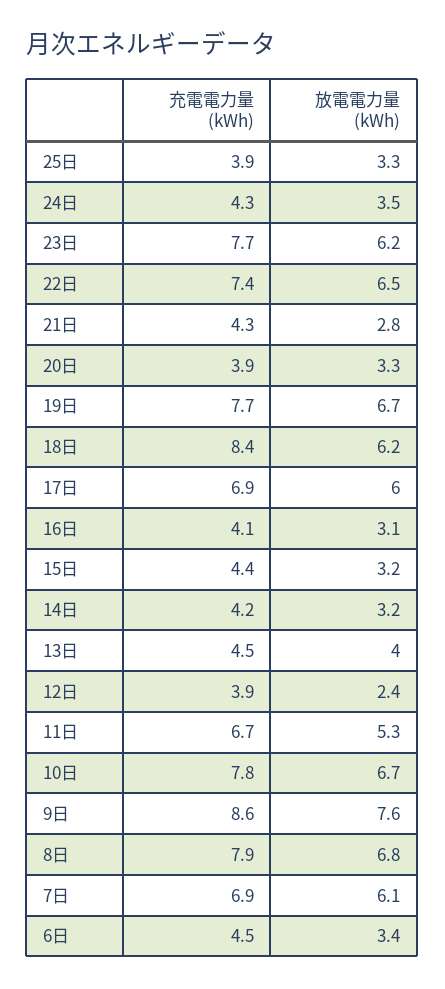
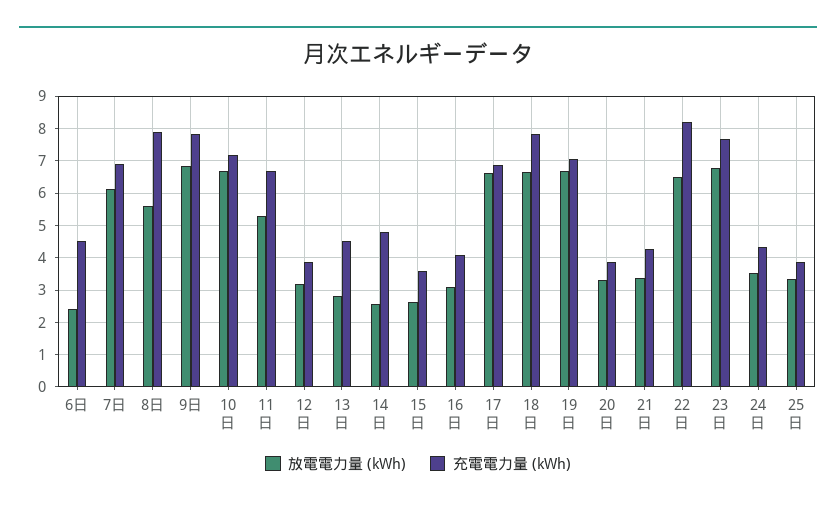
  {
    "充電電力量 (kWh)": {
      "25日": 3.9,
      "24日": 4.3,
      "23日": 7.7,
-     "22日": 7.4,
+     "22日": 8.2,
      "21日": 4.3,
      "20日": 3.9,
-     "19日": 7.7,
+     "19日": 7,
-     "18日": 8.4,
+     "18日": 7.8,
      "17日": 6.9,
      "16日": 4.1,
-     "15日": 4.4,
+     "15日": 3.6,
-     "14日": 4.2,
+     "14日": 4.8,
      "13日": 4.5,
      "12日": 3.9,
      "11日": 6.7,
-     "10日": 7.8,
+     "10日": 7.2,
-     "9日": 8.6,
+     "9日": 7.8,
      "8日": 7.9,
      "7日": 6.9,
      "6日": 4.5
    },
    "放電電力量 (kWh)": {
      "25日": 3.3,
      "24日": 3.5,
-     "23日": 6.2,
+     "23日": 6.8,
      "22日": 6.5,
-     "21日": 2.8,
+     "21日": 3.4,
      "20日": 3.3,
      "19日": 6.7,
-     "18日": 6.2,
+     "18日": 6.6,
-     "17日": 6,
+     "17日": 6.6,
      "16日": 3.1,
-     "15日": 3.2,
+     "15日": 2.6,
-     "14日": 3.2,
+     "14日": 2.6,
-     "13日": 4,
+     "13日": 2.8,
-     "12日": 2.4,
+     "12日": 3.2,
      "11日": 5.3,
      "10日": 6.7,
-     "9日": 7.6,
+     "9日": 6.8,
-     "8日": 6.8,
+     "8日": 5.6,
      "7日": 6.1,
-     "6日": 3.4
+     "6日": 2.4
    }
  }

